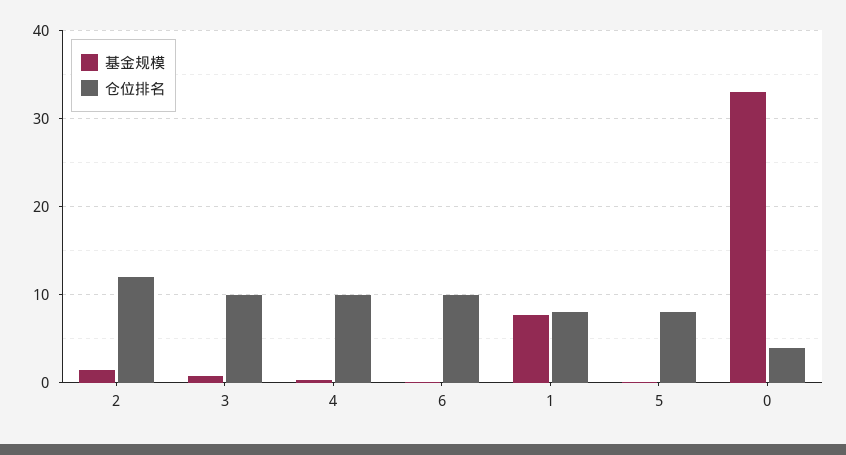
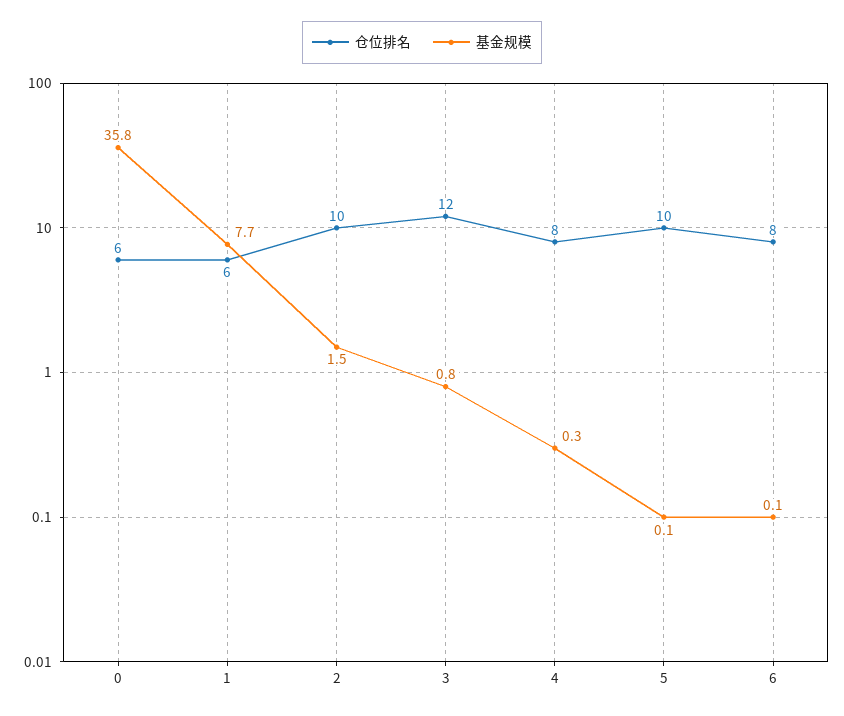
  {
    "基金规模": {
      "2": 1.5,
      "3": 0.8,
      "4": 0.3,
      "6": 0.1,
      "1": 7.7,
      "5": 0.1,
-     "0": 33
+     "0": 35.8
    },
    "仓位排名": {
-     "2": 12,
+     "2": 10,
-     "3": 10,
+     "3": 12,
-     "4": 10,
+     "4": 8,
-     "6": 10,
+     "6": 8,
-     "1": 8,
+     "1": 6,
-     "5": 8,
+     "5": 10,
-     "0": 4
+     "0": 6
    }
  }

